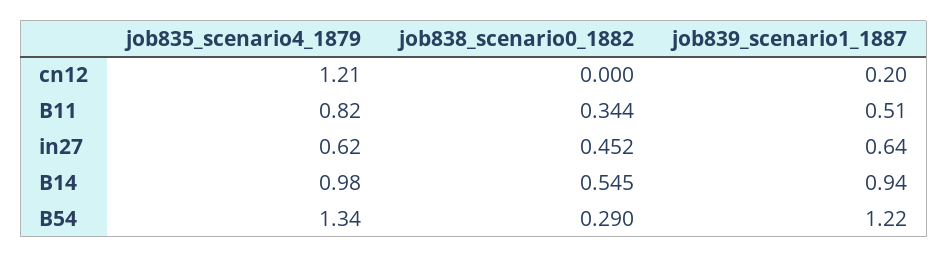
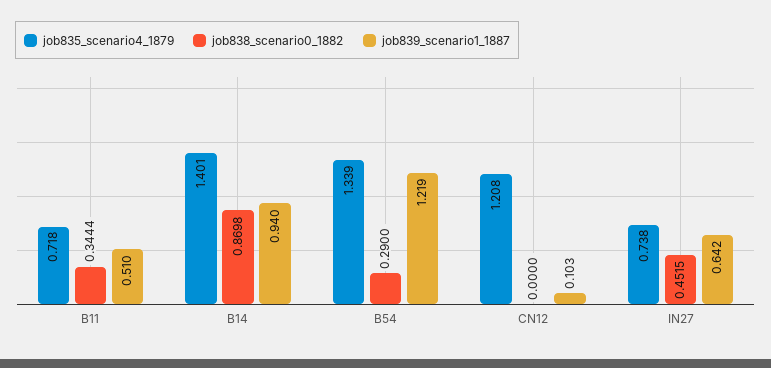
  {
    "job835_scenario4_1879": {
      "cn12": 1.208,
-     "B11": 0.82,
+     "B11": 0.718,
-     "in27": 0.62,
+     "in27": 0.738,
-     "B14": 0.98,
+     "B14": 1.401,
      "B54": 1.339
    },
    "job838_scenario0_1882": {
      "cn12": 0,
      "B11": 0.3444,
      "in27": 0.4515,
-     "B14": 0.545,
+     "B14": 0.8698,
      "B54": 0.29
    },
    "job839_scenario1_1887": {
-     "cn12": 0.2,
+     "cn12": 0.103,
      "B11": 0.51,
      "in27": 0.642,
      "B14": 0.94,
      "B54": 1.219
    }
  }

